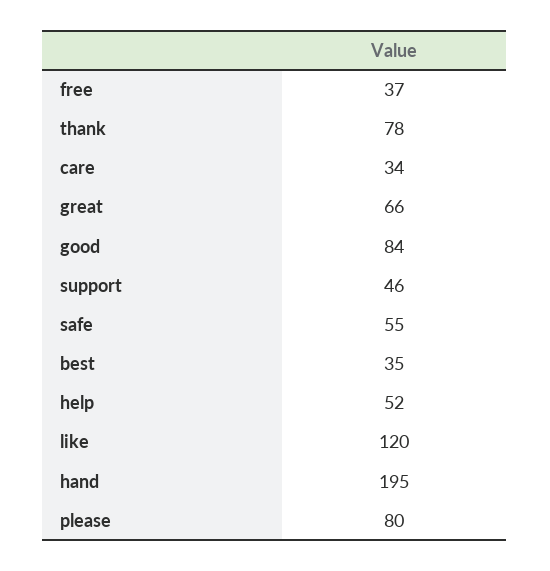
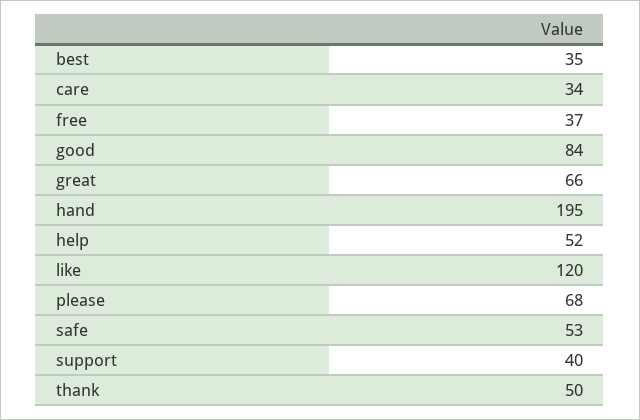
  {
    "free": 37,
-   "thank": 78,
+   "thank": 50,
    "care": 34,
    "great": 66,
    "good": 84,
-   "support": 46,
+   "support": 40,
-   "safe": 55,
+   "safe": 53,
    "best": 35,
    "help": 52,
    "like": 120,
    "hand": 195,
-   "please": 80
+   "please": 68
  }

